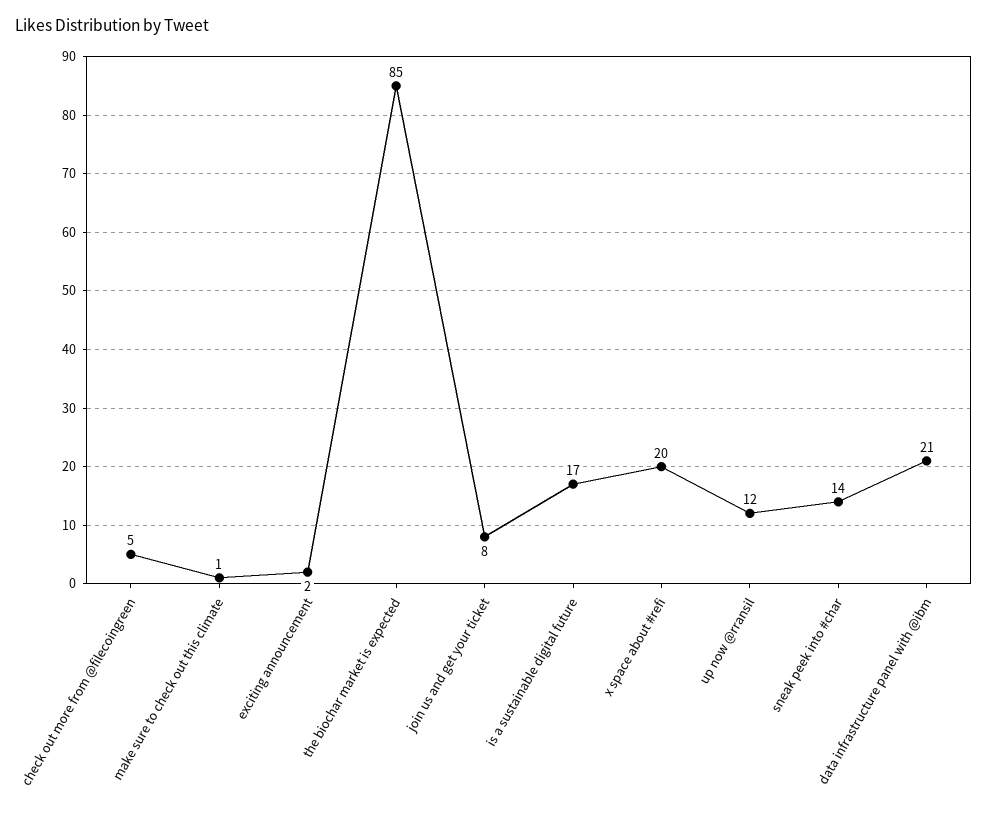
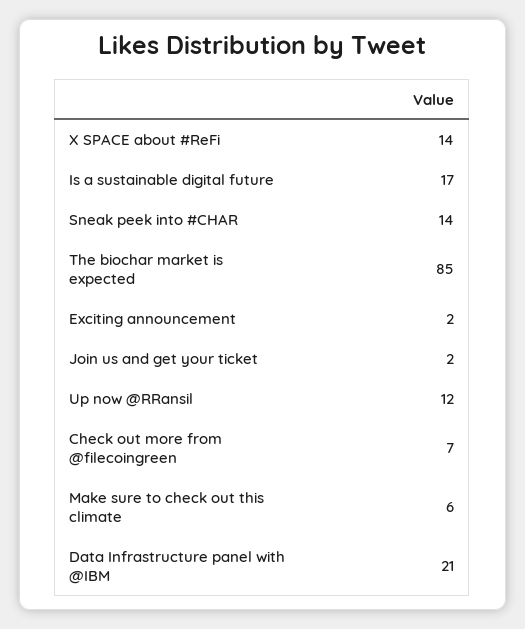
  {
-   "check out more from @filecoingreen": 5,
+   "check out more from @filecoingreen": 7,
-   "make sure to check out this climate": 1,
+   "make sure to check out this climate": 6,
    "exciting announcement": 2,
    "the biochar market is expected": 85,
-   "join us and get your ticket": 8,
+   "join us and get your ticket": 2,
    "is a sustainable digital future": 17,
-   "x space about #refi": 20,
+   "x space about #refi": 14,
    "up now @rransil": 12,
    "sneak peek into #char": 14,
    "data infrastructure panel with @ibm": 21
  }

